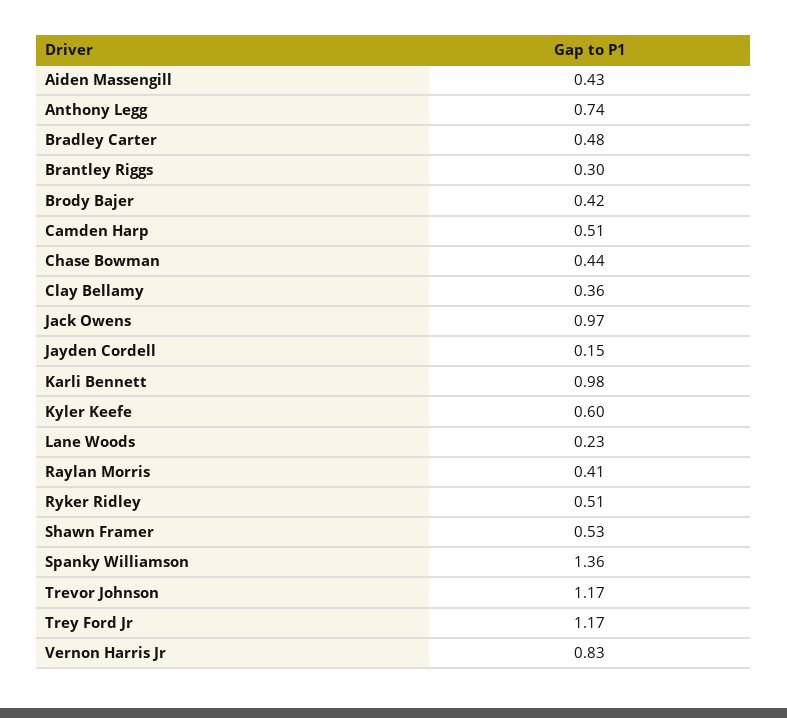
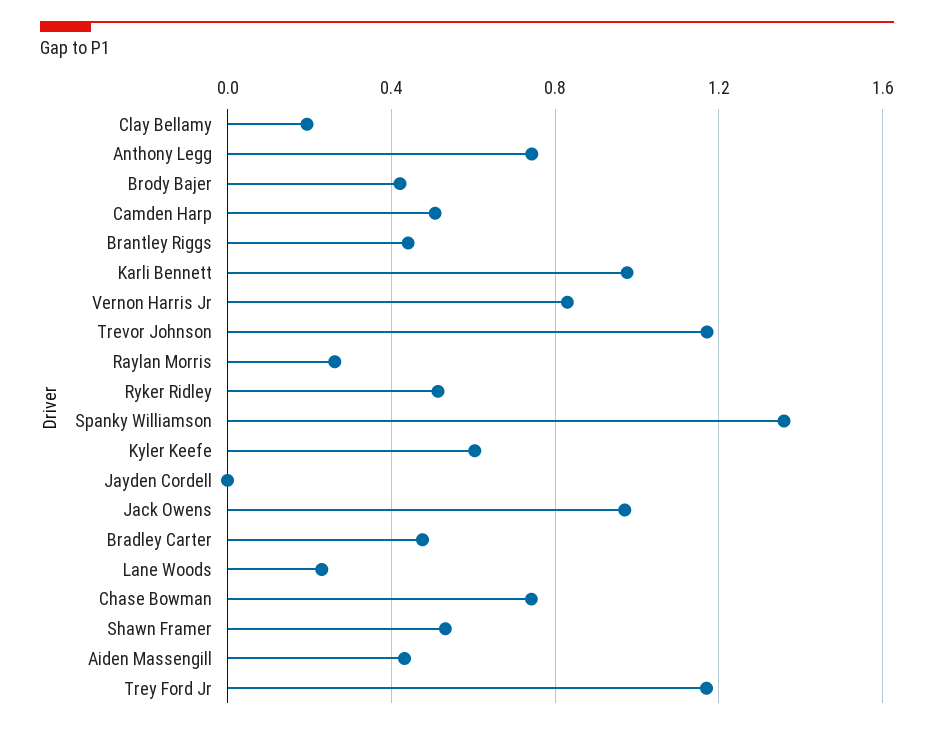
  {
    "Aiden Massengill": 0.43,
    "Anthony Legg": 0.74,
    "Bradley Carter": 0.48,
-   "Brantley Riggs": 0.3,
+   "Brantley Riggs": 0.45,
    "Brody Bajer": 0.42,
    "Camden Harp": 0.51,
-   "Chase Bowman": 0.44,
+   "Chase Bowman": 0.75,
-   "Clay Bellamy": 0.36,
+   "Clay Bellamy": 0.2,
    "Jack Owens": 0.97,
-   "Jayden Cordell": 0.15,
+   "Jayden Cordell": 0,
    "Karli Bennett": 0.98,
    "Kyler Keefe": 0.6,
    "Lane Woods": 0.23,
-   "Raylan Morris": 0.41,
+   "Raylan Morris": 0.25,
    "Ryker Ridley": 0.51,
    "Shawn Framer": 0.53,
    "Spanky Williamson": 1.36,
    "Trevor Johnson": 1.17,
    "Trey Ford Jr": 1.17,
    "Vernon Harris Jr": 0.83
  }

